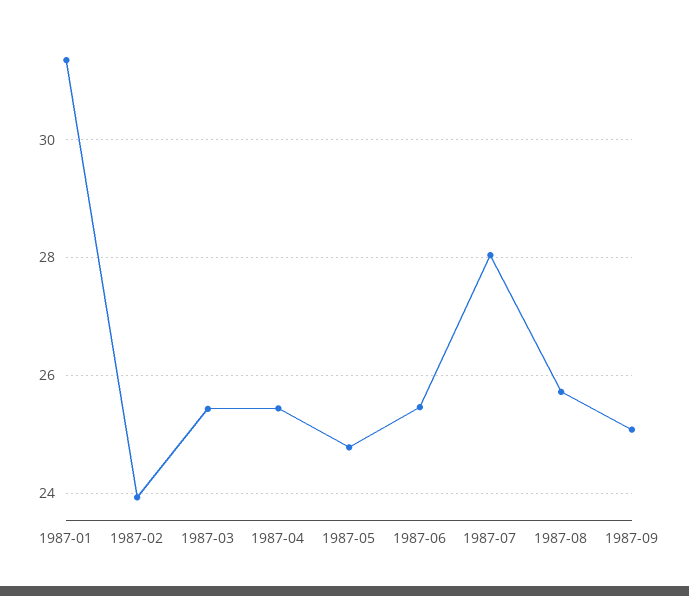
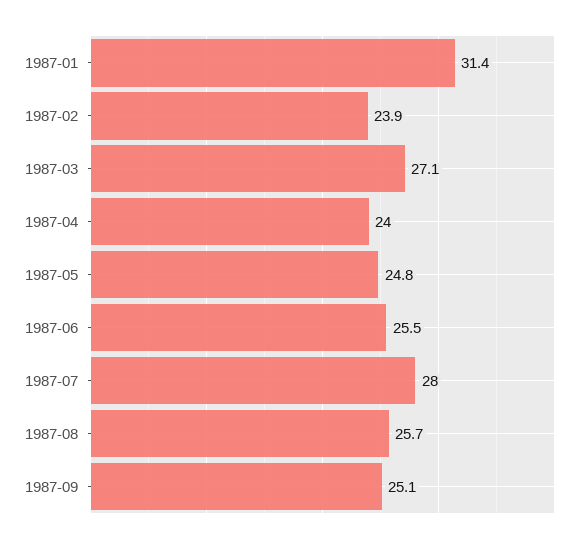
  {
    "1987-01": 31.4,
    "1987-02": 23.9,
-   "1987-03": 25.4,
+   "1987-03": 27.1,
-   "1987-04": 25.4,
+   "1987-04": 24,
    "1987-05": 24.8,
    "1987-06": 25.5,
    "1987-07": 28,
    "1987-08": 25.7,
    "1987-09": 25.1
  }

